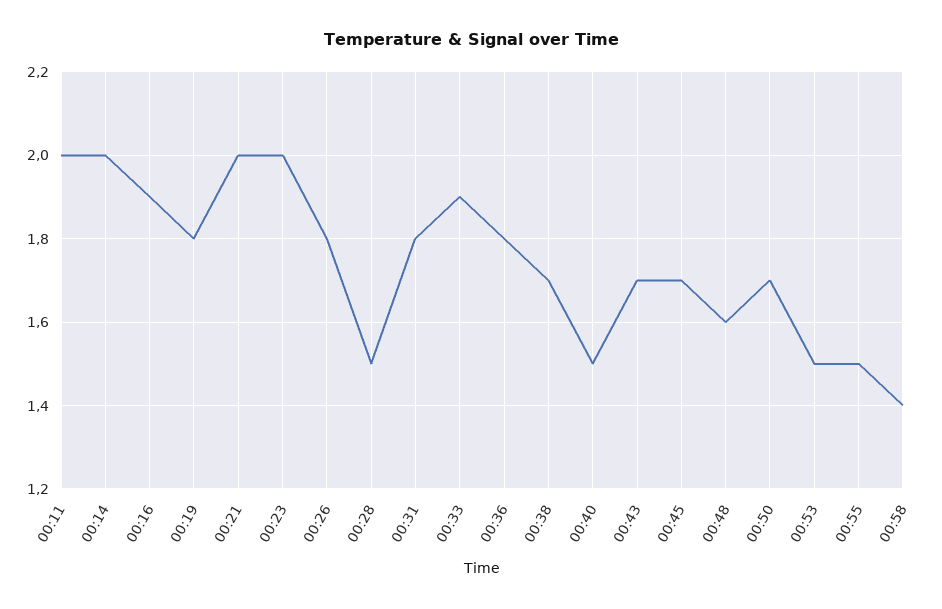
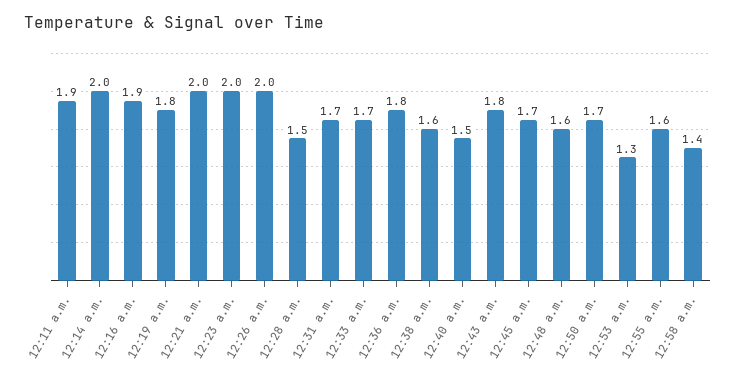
  {
-   "00:11": 2,
+   "00:11": 1.9,
    "00:14": 2,
    "00:16": 1.9,
    "00:19": 1.8,
    "00:21": 2,
    "00:23": 2,
-   "00:26": 1.8,
+   "00:26": 2,
    "00:28": 1.5,
-   "00:31": 1.8,
+   "00:31": 1.7,
-   "00:33": 1.9,
+   "00:33": 1.7,
    "00:36": 1.8,
-   "00:38": 1.7,
+   "00:38": 1.6,
    "00:40": 1.5,
-   "00:43": 1.7,
+   "00:43": 1.8,
    "00:45": 1.7,
    "00:48": 1.6,
    "00:50": 1.7,
-   "00:53": 1.5,
+   "00:53": 1.3,
-   "00:55": 1.5,
+   "00:55": 1.6,
    "00:58": 1.4
  }

